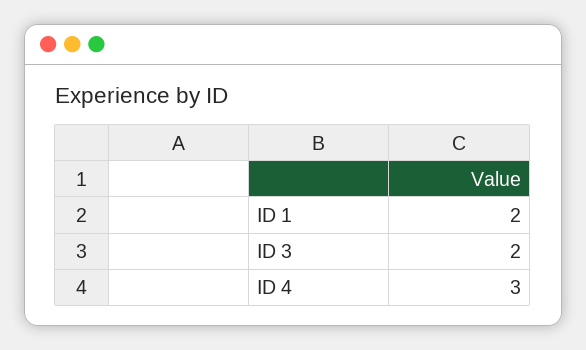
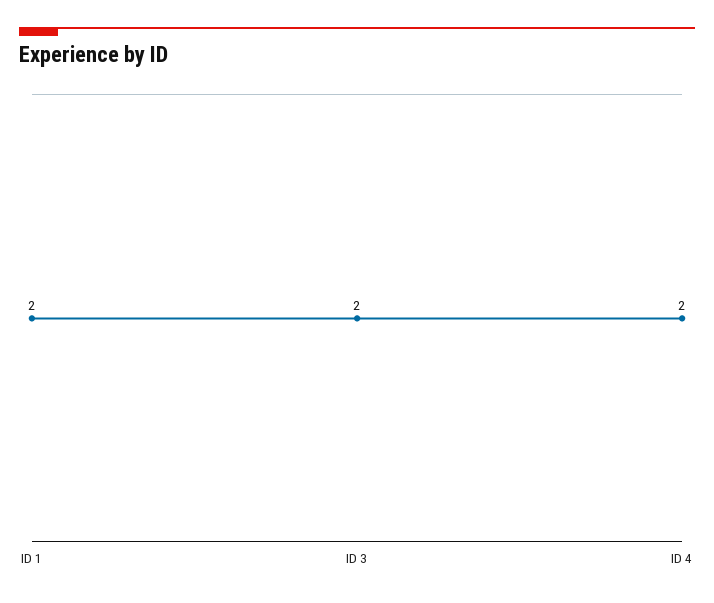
  {
    "ID 1": 2,
    "ID 3": 2,
-   "ID 4": 3
+   "ID 4": 2
  }

